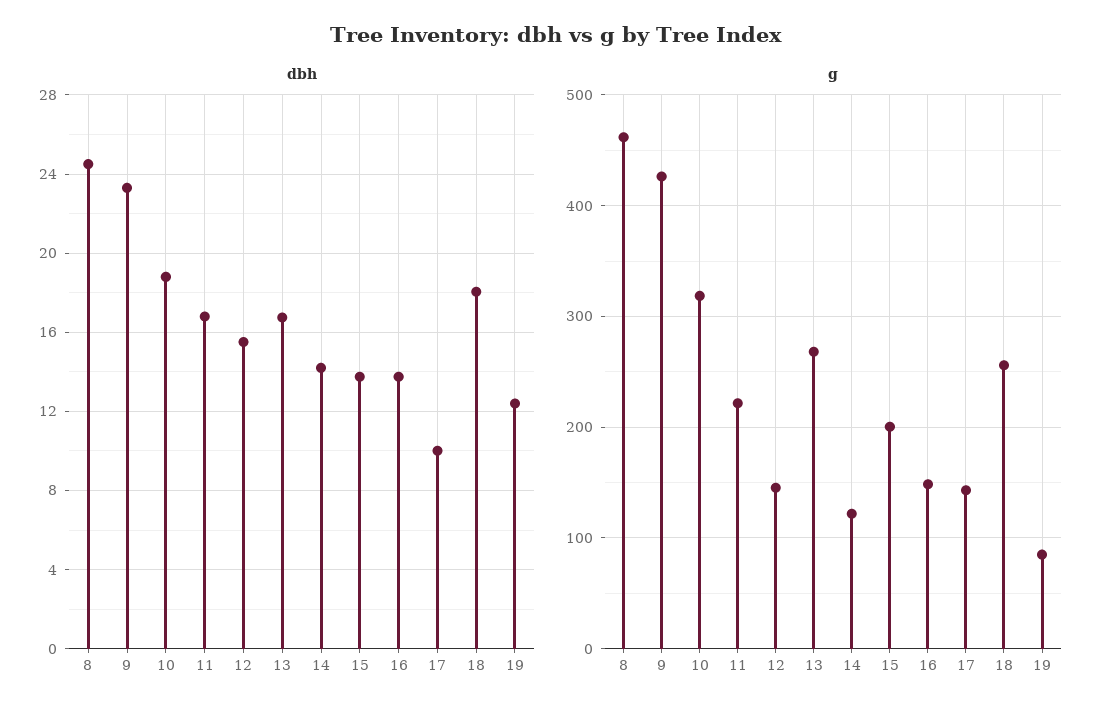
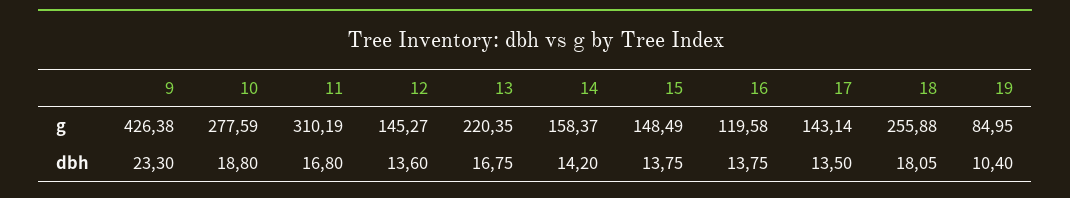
  {
    "dbh": {
-     "8": 24.5,
      "9": 23.3,
      "10": 18.8,
      "11": 16.8,
-     "12": 15.5,
+     "12": 13.6,
      "13": 16.75,
      "14": 14.2,
      "15": 13.75,
      "16": 13.75,
-     "17": 10,
+     "17": 13.5,
      "18": 18.05,
-     "19": 12.5
+     "19": 10.4
    },
    "g": {
-     "8": 460,
      "9": 426.38,
-     "10": 320,
+     "10": 277.59,
-     "11": 220,
+     "11": 310.19,
      "12": 145.27,
-     "13": 270,
+     "13": 220.35,
-     "14": 120,
+     "14": 158.37,
-     "15": 200,
+     "15": 148.49,
-     "16": 150,
+     "16": 119.58,
      "17": 143.14,
      "18": 255.88,
      "19": 84.95
    }
  }

